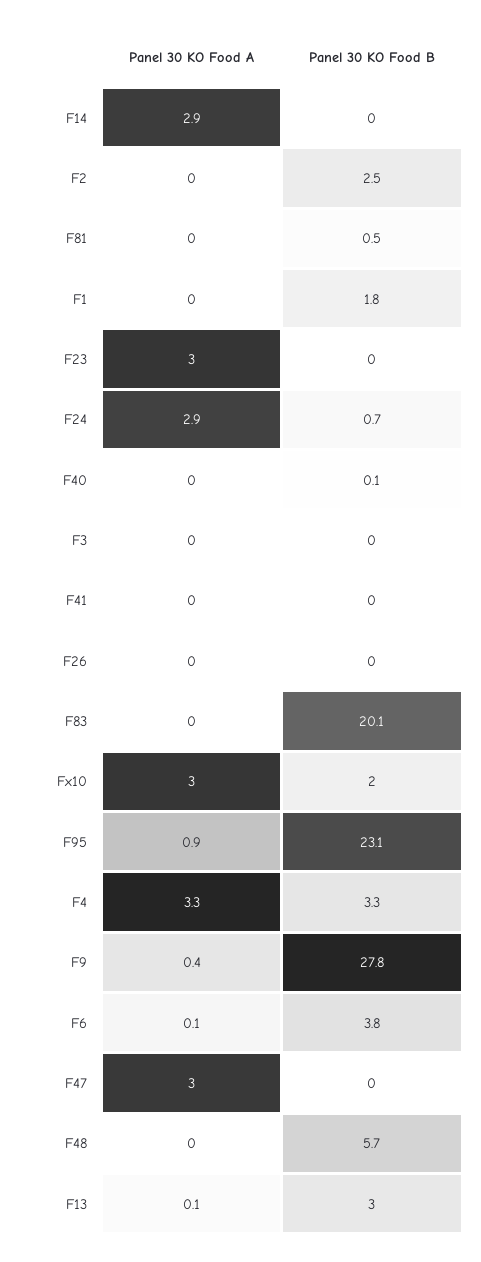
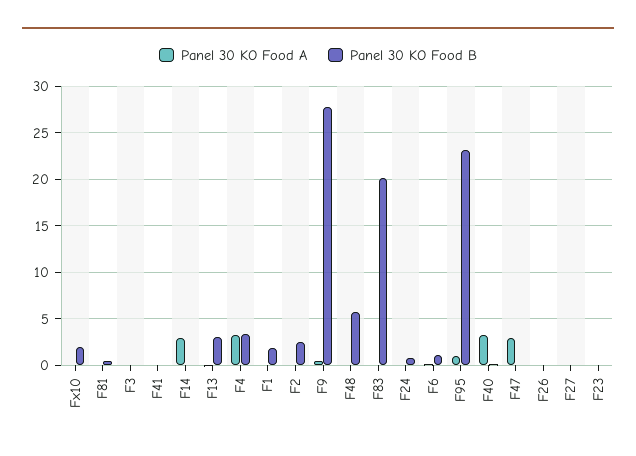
  {
    "Panel 30 KO Food A": {
      "F14": 2.9,
      "F2": 0,
      "F81": 0,
      "F1": 0,
-     "F23": 3,
+     "F23": 0,
-     "F24": 2.9,
+     "F24": 0,
-     "F40": 0,
+     "F40": 3,
      "F3": 0,
      "F41": 0,
      "F26": 0,
      "F83": 0,
-     "Fx10": 3,
+     "Fx10": 0,
      "F95": 0.9,
      "F4": 3.3,
      "F9": 0.4,
      "F6": 0.1,
      "F47": 3,
      "F48": 0,
-     "F13": 0.1
+     "F13": 0.1,
+     "F27": 0
    },
    "Panel 30 KO Food B": {
      "F14": 0,
      "F2": 2.5,
      "F81": 0.5,
      "F1": 1.8,
      "F23": 0,
      "F24": 0.7,
      "F40": 0.1,
      "F3": 0,
      "F41": 0,
      "F26": 0,
      "F83": 20.1,
      "Fx10": 2,
      "F95": 23.1,
      "F4": 3.3,
      "F9": 27.8,
-     "F6": 3.8,
+     "F6": 1,
      "F47": 0,
      "F48": 5.7,
-     "F13": 3
+     "F13": 3,
+     "F27": 0
    }
  }

